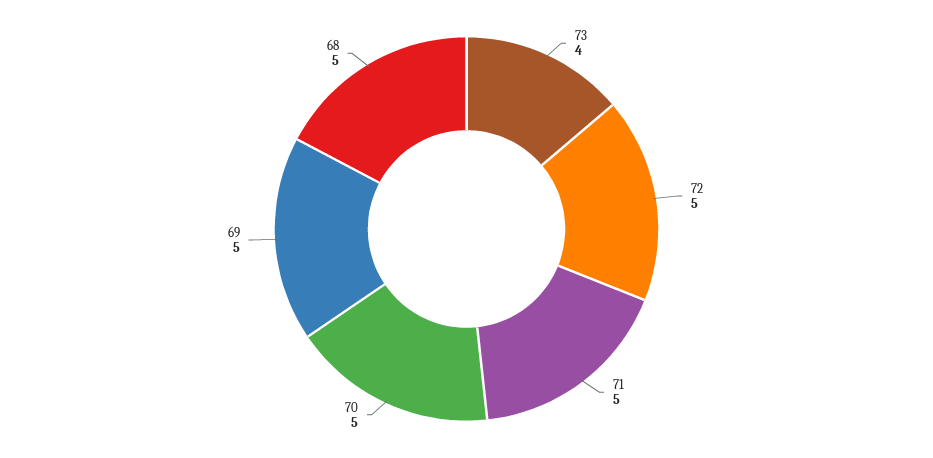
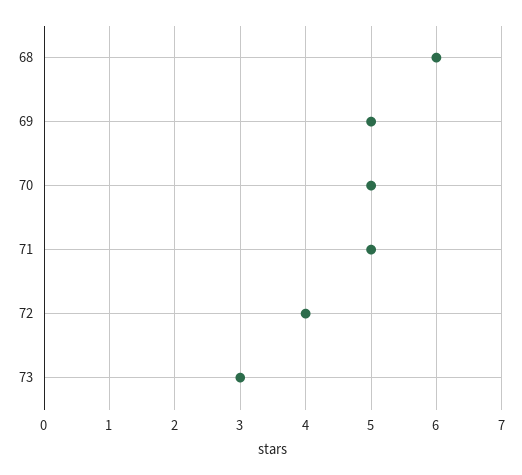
  {
-   "73": 4,
+   "73": 3,
-   "72": 5,
+   "72": 4,
    "71": 5,
    "70": 5,
    "69": 5,
-   "68": 5
+   "68": 6
  }

